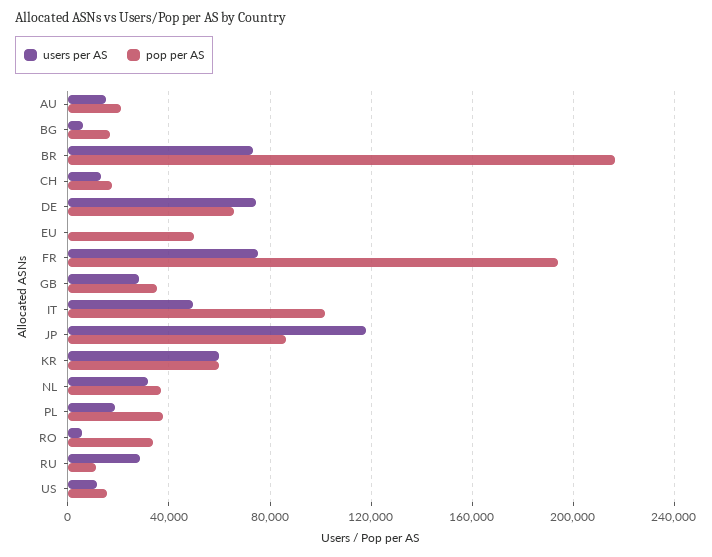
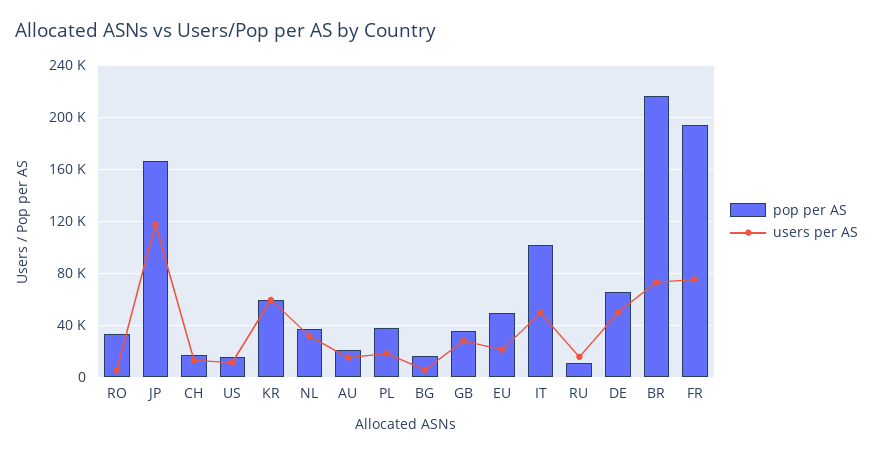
  {
    "users per AS": {
      "AU": 15000,
      "BG": 5000,
      "BR": 75000,
      "CH": 15000,
-     "DE": 75000,
+     "DE": 50000,
-     "EU": 0,
+     "EU": 20000,
      "FR": 75000,
      "GB": 30000,
      "IT": 50000,
      "JP": 120000,
      "KR": 60000,
      "NL": 30000,
      "PL": 20000,
      "RO": 5000,
-     "RU": 30000,
+     "RU": 15000,
      "US": 10000
    },
    "pop per AS": {
      "AU": 20000,
      "BG": 15000,
      "BR": 215000,
      "CH": 15000,
      "DE": 65000,
      "EU": 50000,
      "FR": 195000,
      "GB": 35000,
      "IT": 100000,
-     "JP": 85000,
+     "JP": 165000,
      "KR": 60000,
      "NL": 35000,
      "PL": 40000,
      "RO": 35000,
      "RU": 10000,
      "US": 15000
    }
  }

